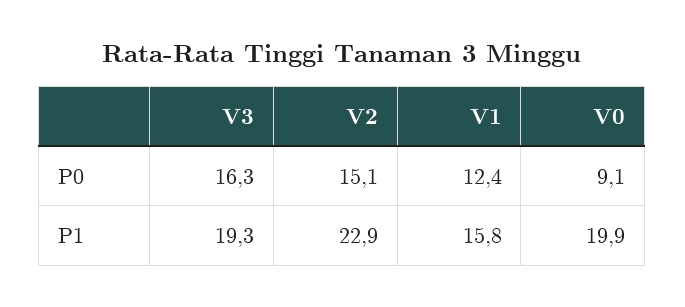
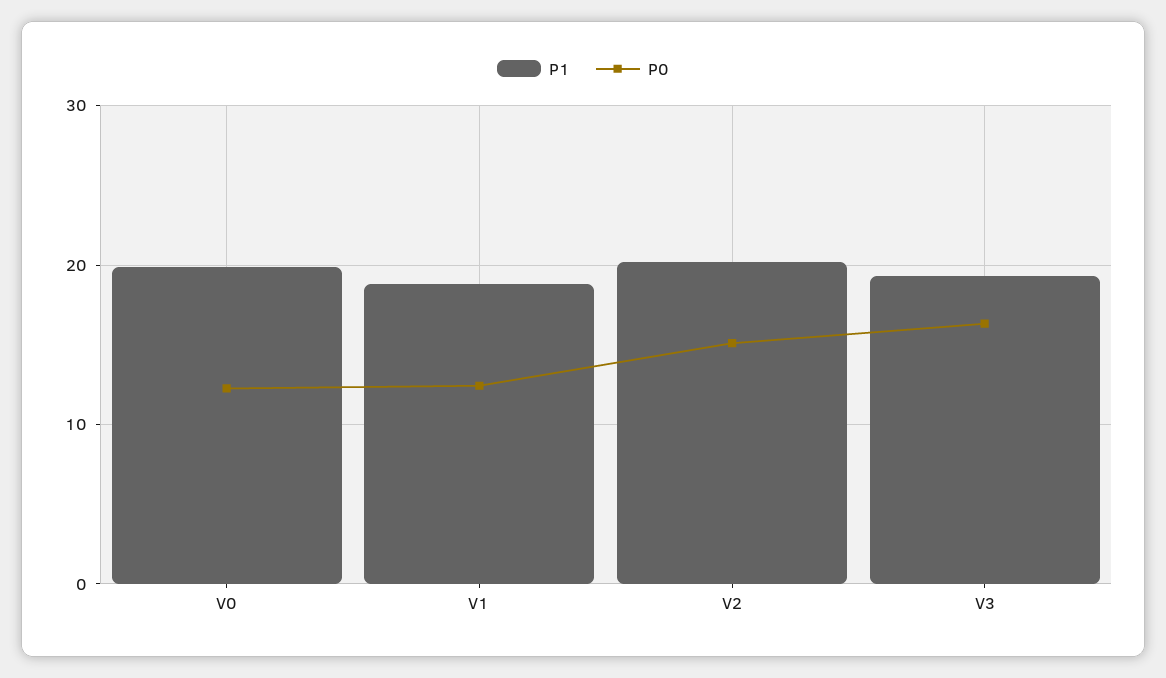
  {
    "P0": {
      "V3": 16.3,
      "V2": 15.1,
      "V1": 12.4,
-     "V0": 9.1
+     "V0": 12
    },
    "P1": {
      "V3": 19.3,
-     "V2": 22.9,
+     "V2": 20,
-     "V1": 15.8,
+     "V1": 19,
      "V0": 19.9
    }
  }

